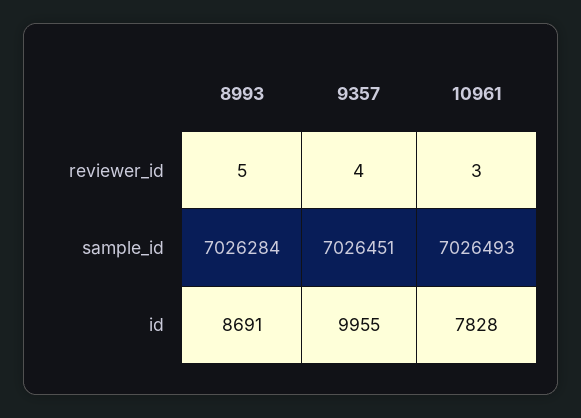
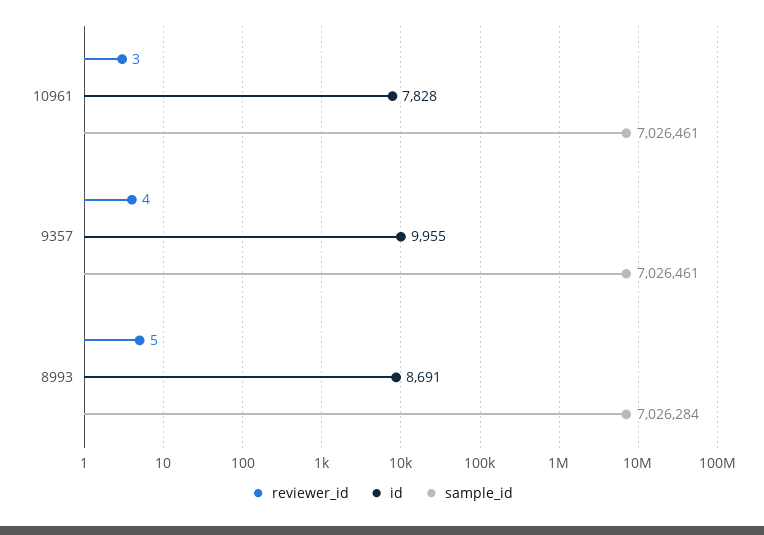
  {
    "reviewer_id": {
      "8993": 5,
      "9357": 4,
      "10961": 3
    },
    "sample_id": {
      "8993": 7026284,
-     "9357": 7026451,
+     "9357": 7026461,
-     "10961": 7026493
+     "10961": 7026461
    },
    "id": {
      "8993": 8691,
      "9357": 9955,
      "10961": 7828
    }
  }

